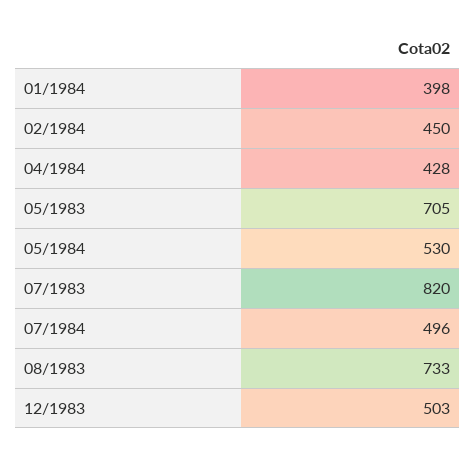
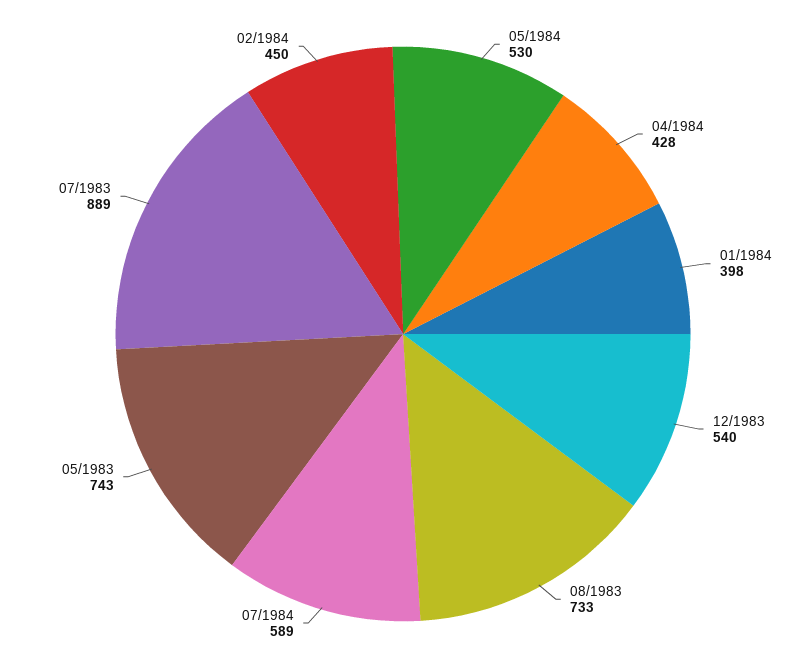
  {
    "01/1984": 398,
    "02/1984": 450,
    "04/1984": 428,
-   "05/1983": 705,
+   "05/1983": 743,
    "05/1984": 530,
-   "07/1983": 820,
+   "07/1983": 889,
-   "07/1984": 496,
+   "07/1984": 589,
    "08/1983": 733,
-   "12/1983": 503
+   "12/1983": 540
  }

